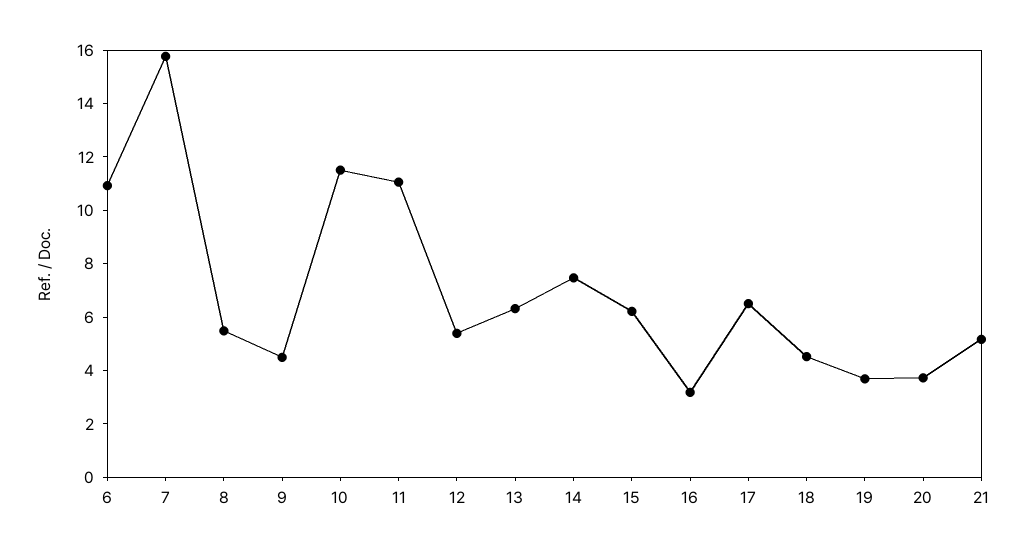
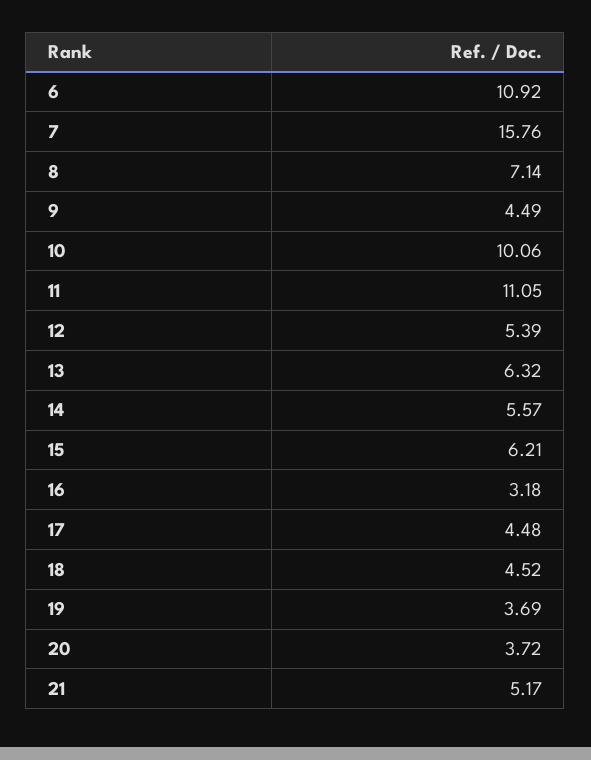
  {
    "6": 10.92,
    "7": 15.76,
-   "8": 5.5,
+   "8": 7.14,
    "9": 4.49,
-   "10": 11.5,
+   "10": 10.06,
    "11": 11.05,
    "12": 5.39,
    "13": 6.32,
-   "14": 7.5,
+   "14": 5.57,
    "15": 6.21,
    "16": 3.18,
-   "17": 6.5,
+   "17": 4.48,
    "18": 4.52,
    "19": 3.69,
    "20": 3.72,
    "21": 5.17
  }

